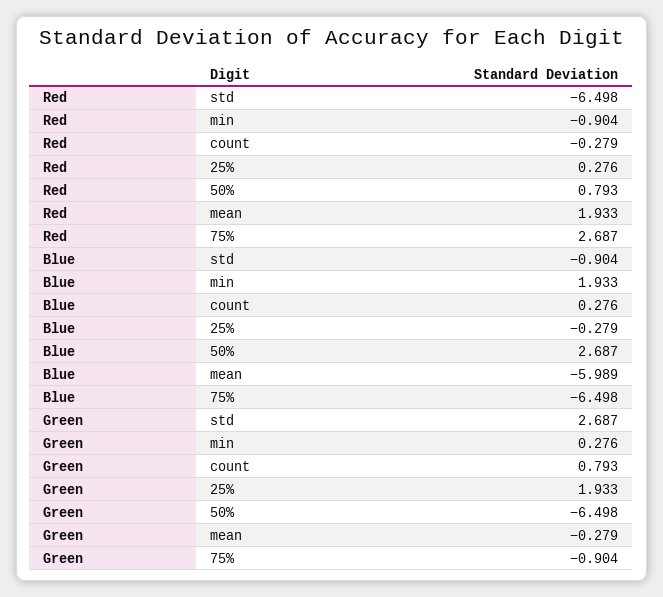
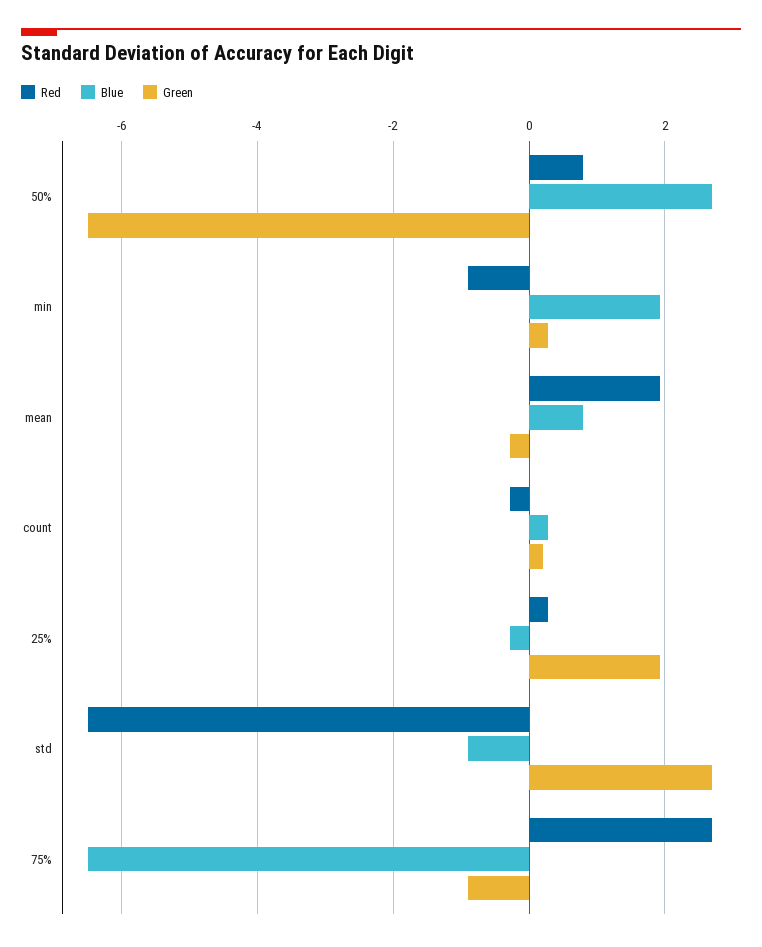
  {
    "Red": {
      "std": -6.498,
      "min": -0.904,
      "count": -0.279,
      "25%": 0.276,
      "50%": 0.793,
      "mean": 1.933,
      "75%": 2.687
    },
    "Blue": {
      "std": -0.904,
      "min": 1.933,
      "count": 0.276,
      "25%": -0.279,
      "50%": 2.687,
-     "mean": -5.989,
+     "mean": 0.8,
      "75%": -6.498
    },
    "Green": {
      "std": 2.687,
      "min": 0.276,
-     "count": 0.793,
+     "count": 0.2,
      "25%": 1.933,
      "50%": -6.498,
      "mean": -0.279,
      "75%": -0.904
    }
  }

